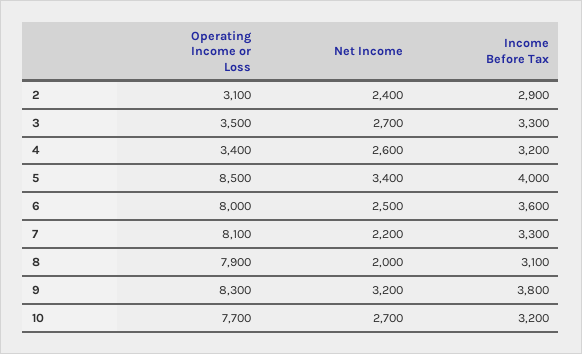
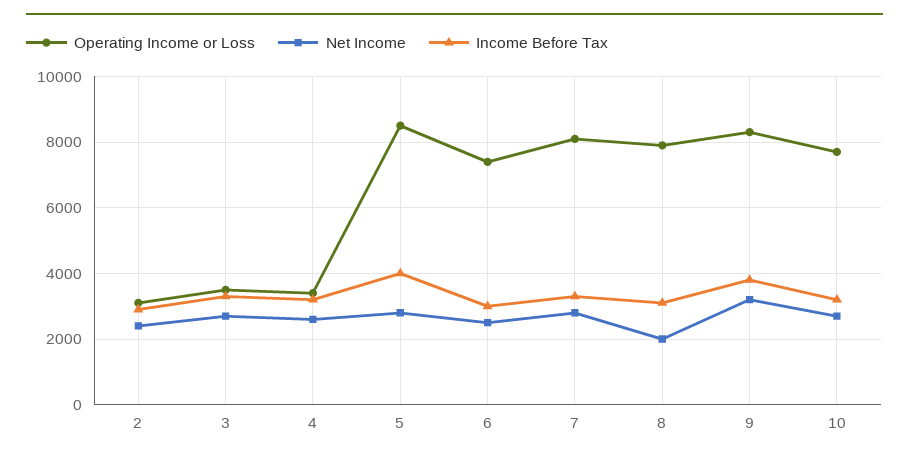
  {
    "Operating Income or Loss": {
      "2": 3100,
      "3": 3500,
      "4": 3400,
      "5": 8500,
-     "6": 8000,
+     "6": 7400,
      "7": 8100,
      "8": 7900,
      "9": 8300,
      "10": 7700
    },
    "Net Income": {
      "2": 2400,
      "3": 2700,
      "4": 2600,
-     "5": 3400,
+     "5": 2800,
      "6": 2500,
-     "7": 2200,
+     "7": 2800,
      "8": 2000,
      "9": 3200,
      "10": 2700
    },
    "Income Before Tax": {
      "2": 2900,
      "3": 3300,
      "4": 3200,
      "5": 4000,
-     "6": 3600,
+     "6": 3000,
      "7": 3300,
      "8": 3100,
      "9": 3800,
      "10": 3200
    }
  }

